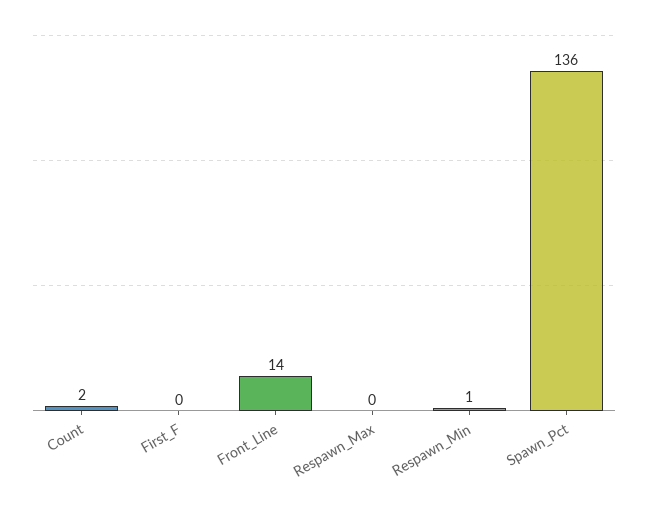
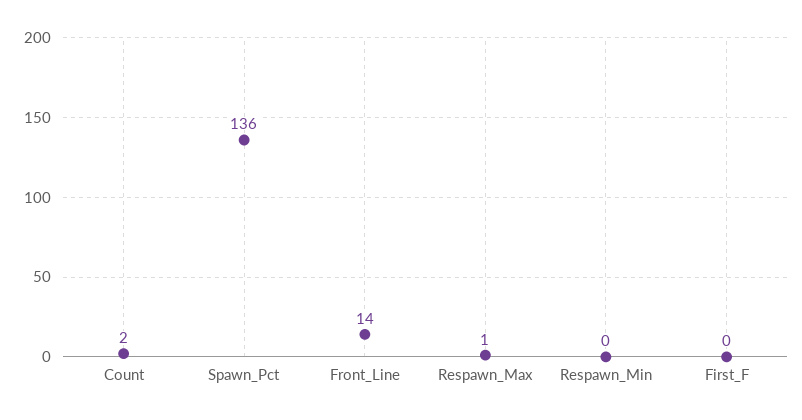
  {
    "Count": 2,
    "First_F": 0,
    "Front_Line": 14,
-   "Respawn_Max": 0,
+   "Respawn_Max": 1,
-   "Respawn_Min": 1,
+   "Respawn_Min": 0,
    "Spawn_Pct": 136
  }

